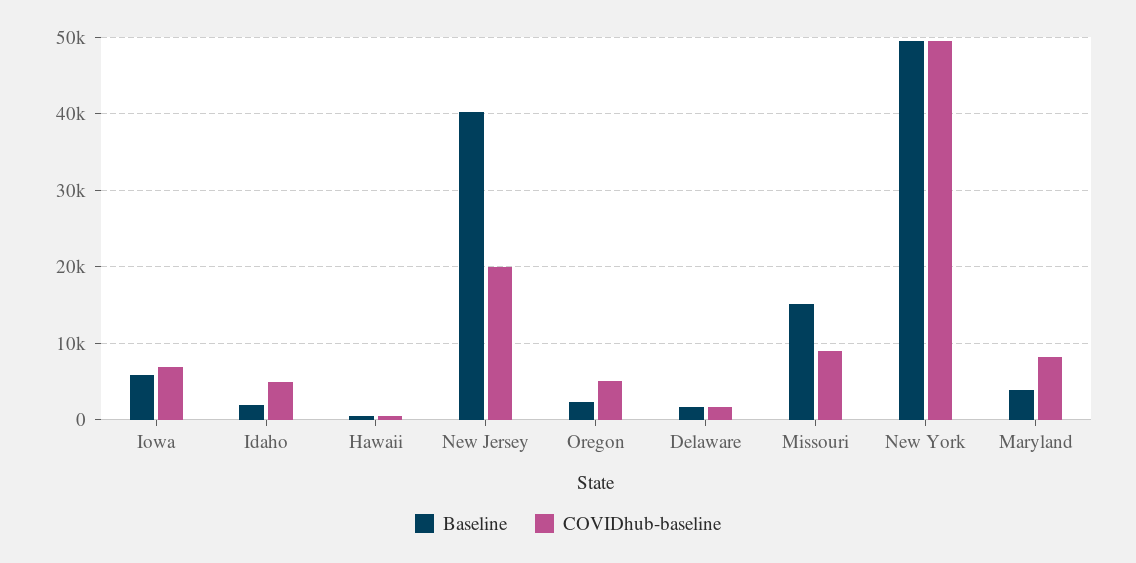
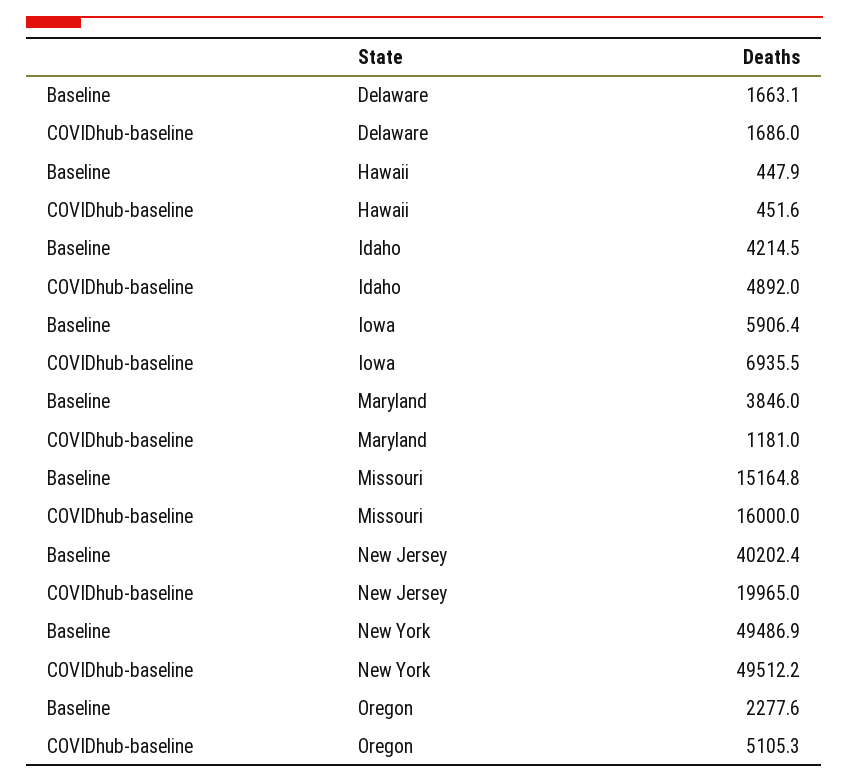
  {
    "Baseline": {
      "Iowa": 5906.4,
-     "Idaho": 2000,
+     "Idaho": 4214.5,
      "Hawaii": 447.9,
      "New Jersey": 40202.4,
      "Oregon": 2277.6,
      "Delaware": 1663.1,
      "Missouri": 15164.8,
      "New York": 49486.9,
      "Maryland": 3846
    },
    "COVIDhub-baseline": {
      "Iowa": 6935.5,
      "Idaho": 4892,
      "Hawaii": 451.6,
      "New Jersey": 19965,
      "Oregon": 5105.3,
      "Delaware": 1686,
-     "Missouri": 9000,
+     "Missouri": 16000,
      "New York": 49512.2,
-     "Maryland": 8000
+     "Maryland": 1181
    }
  }

